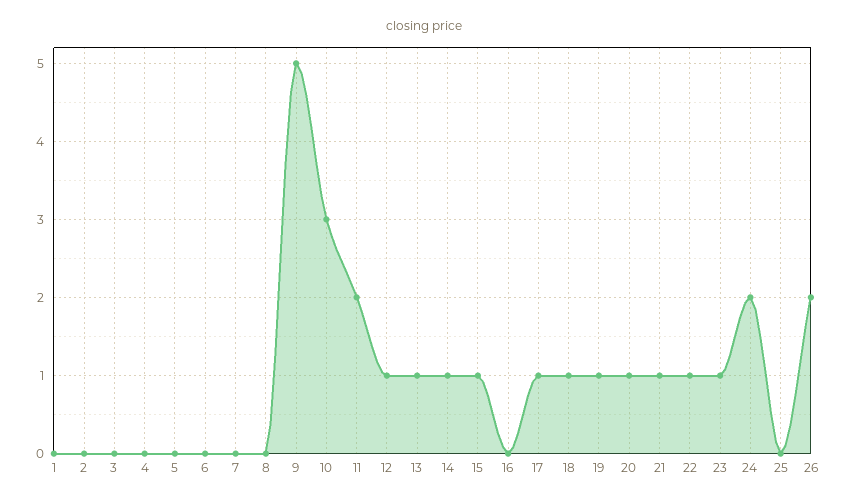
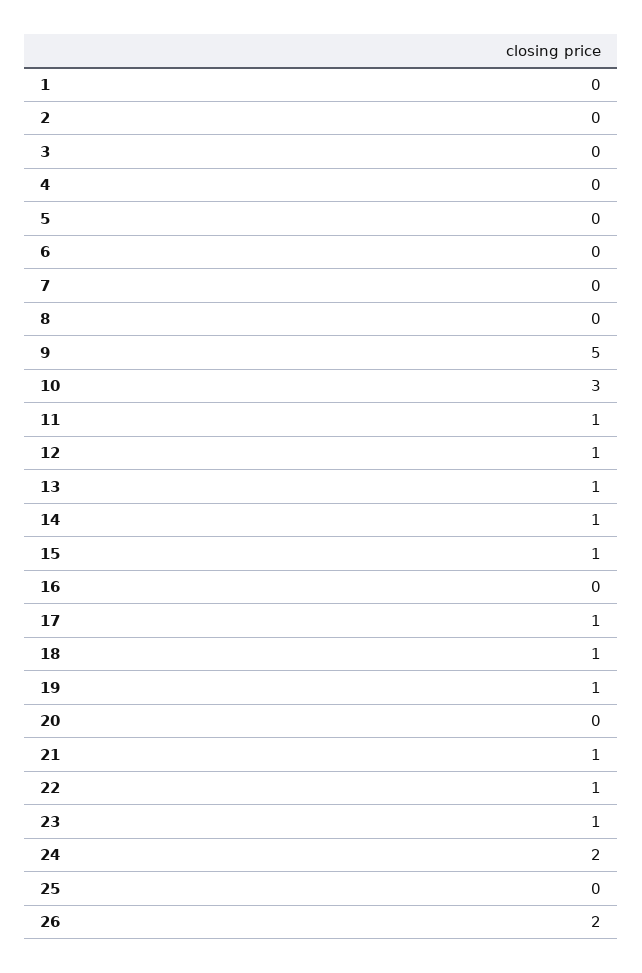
  {
    "1": 0,
    "2": 0,
    "3": 0,
    "4": 0,
    "5": 0,
    "6": 0,
    "7": 0,
    "8": 0,
    "9": 5,
    "10": 3,
-   "11": 2,
+   "11": 1,
    "12": 1,
    "13": 1,
    "14": 1,
    "15": 1,
    "16": 0,
    "17": 1,
    "18": 1,
    "19": 1,
-   "20": 1,
+   "20": 0,
    "21": 1,
    "22": 1,
    "23": 1,
    "24": 2,
    "25": 0,
    "26": 2
  }

